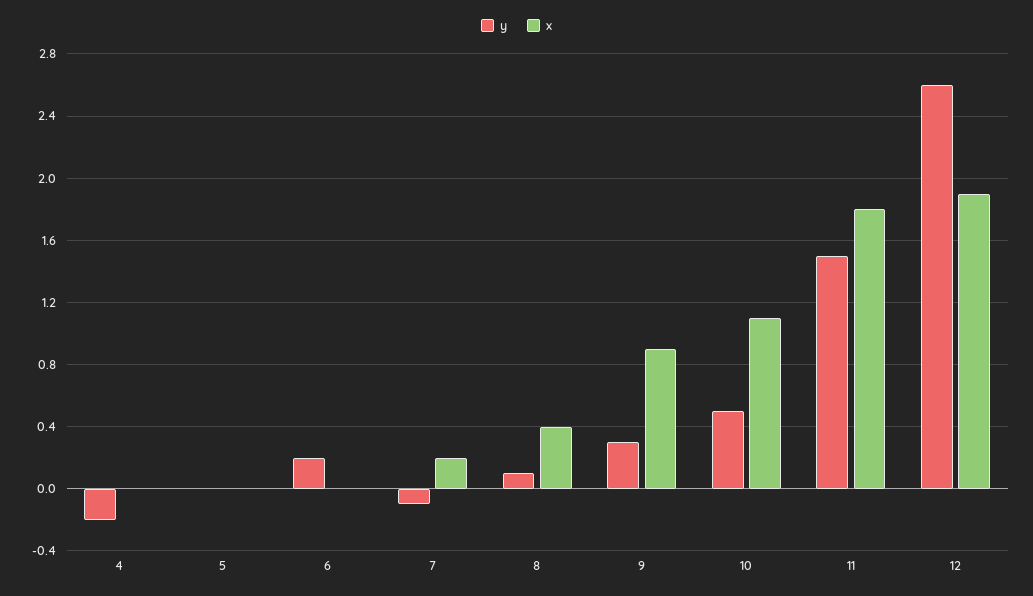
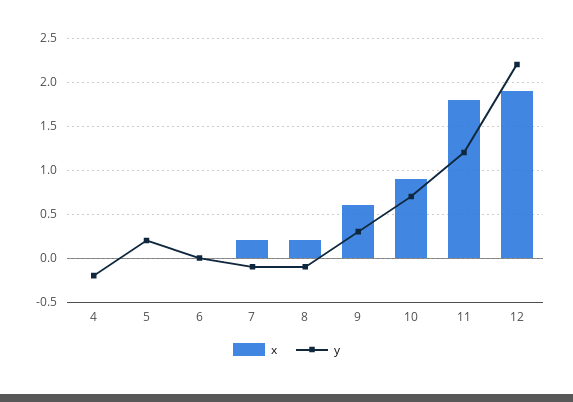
  {
    "y": {
      "4": -0.2,
-     "5": 0,
+     "5": 0.2,
-     "6": 0.2,
+     "6": 0,
      "7": -0.1,
-     "8": 0.1,
+     "8": -0.1,
      "9": 0.3,
-     "10": 0.5,
+     "10": 0.7,
-     "11": 1.5,
+     "11": 1.2,
-     "12": 2.6
+     "12": 2.2
    },
    "x": {
      "4": 0,
      "5": 0,
      "6": 0,
      "7": 0.2,
-     "8": 0.4,
+     "8": 0.2,
-     "9": 0.9,
+     "9": 0.6,
-     "10": 1.1,
+     "10": 0.9,
      "11": 1.8,
      "12": 1.9
    }
  }

